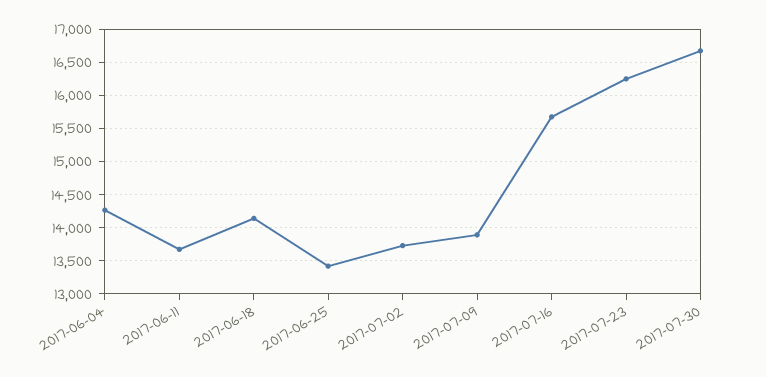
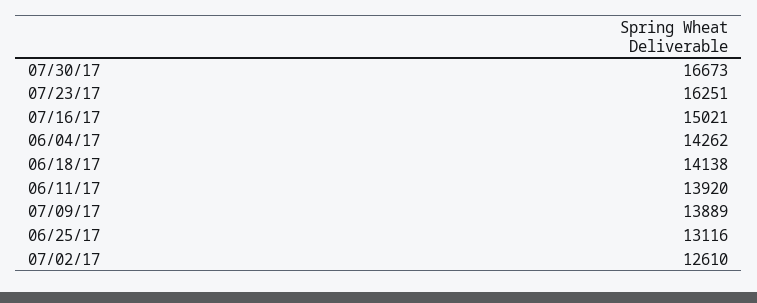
  {
    "2017-06-04": 14262,
-   "2017-06-11": 13700,
+   "2017-06-11": 13920,
    "2017-06-18": 14138,
-   "2017-06-25": 13400,
+   "2017-06-25": 13116,
-   "2017-07-02": 13700,
+   "2017-07-02": 12610,
    "2017-07-09": 13889,
-   "2017-07-16": 15700,
+   "2017-07-16": 15021,
    "2017-07-23": 16251,
    "2017-07-30": 16673
  }

